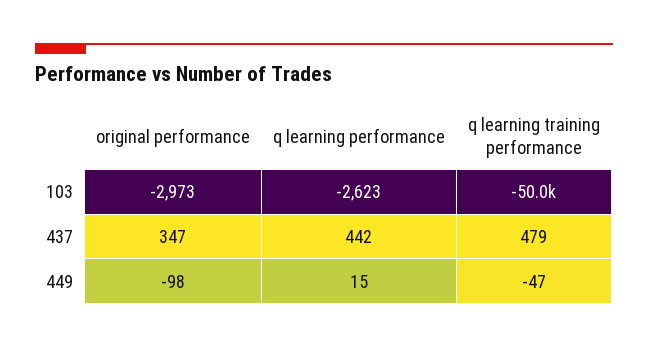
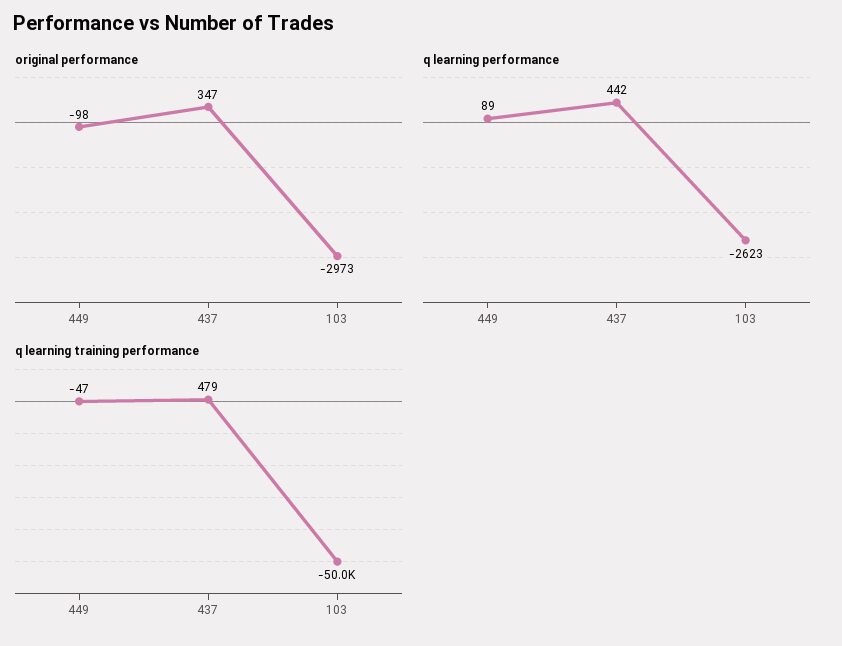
  {
    "original performance": {
      "103": -2973,
      "437": 347,
      "449": -98
    },
    "q learning performance": {
      "103": -2623,
      "437": 442,
-     "449": 15
+     "449": 89
    },
    "q learning training performance": {
      "103": -50000,
      "437": 479,
      "449": -47
    }
  }

